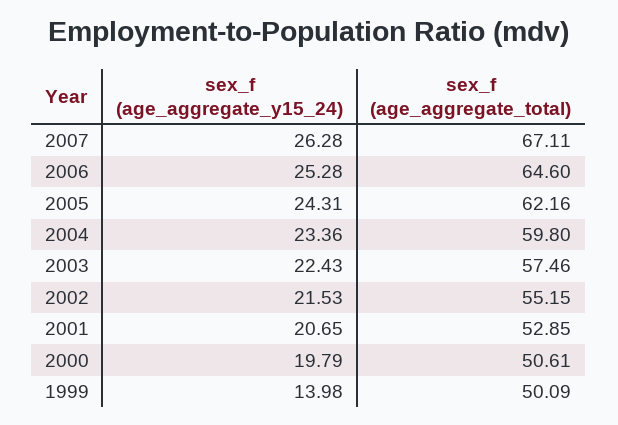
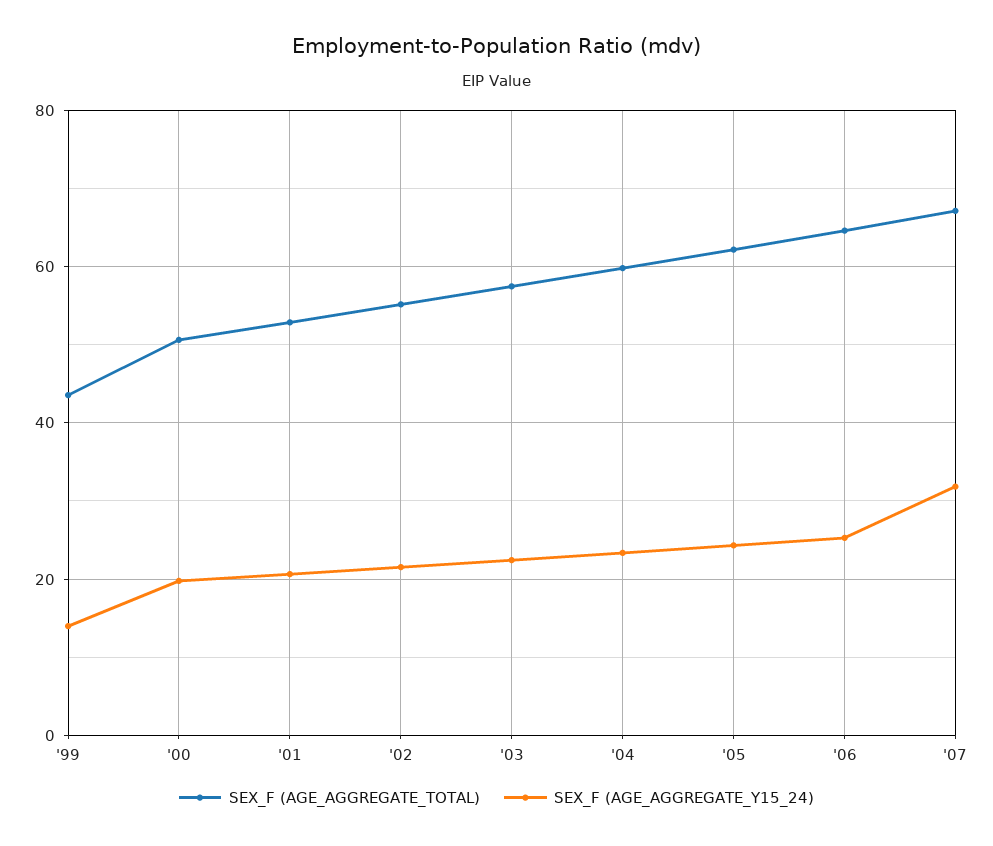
  {
    "sex_f (age_aggregate_y15_24)": {
-     "2007": 26.28,
+     "2007": 32,
      "2006": 25.28,
      "2005": 24.31,
      "2004": 23.36,
      "2003": 22.43,
      "2002": 21.53,
      "2001": 20.65,
      "2000": 19.79,
      "1999": 13.98
    },
    "sex_f (age_aggregate_total)": {
      "2007": 67.11,
      "2006": 64.6,
      "2005": 62.16,
      "2004": 59.8,
      "2003": 57.46,
      "2002": 55.15,
      "2001": 52.85,
      "2000": 50.61,
-     "1999": 50.09
+     "1999": 44
    }
  }

